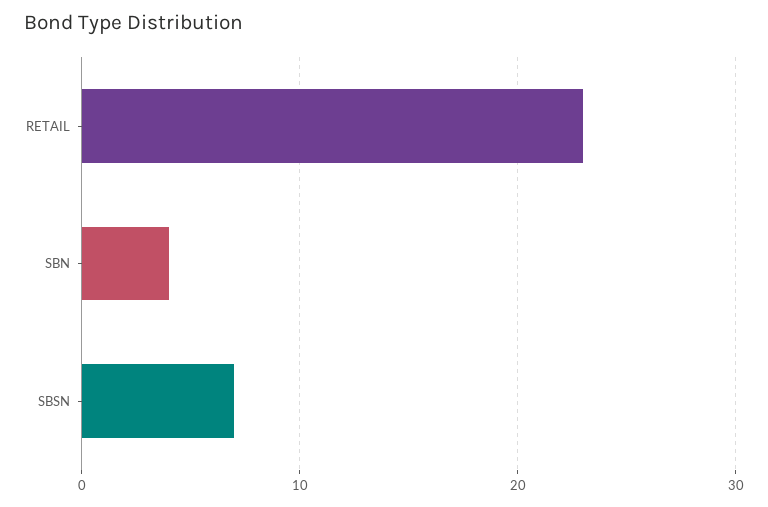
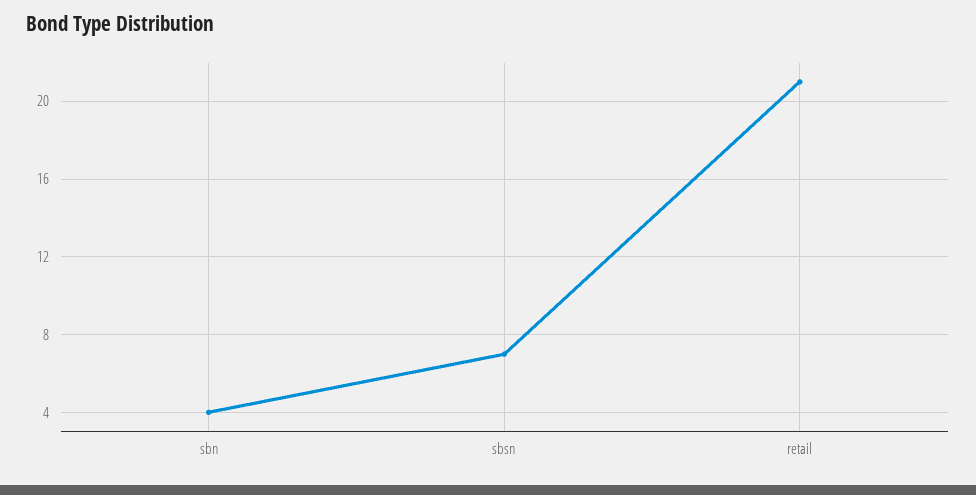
  {
-   "RETAIL": 23,
+   "RETAIL": 21,
    "SBN": 4,
    "SBSN": 7
  }

